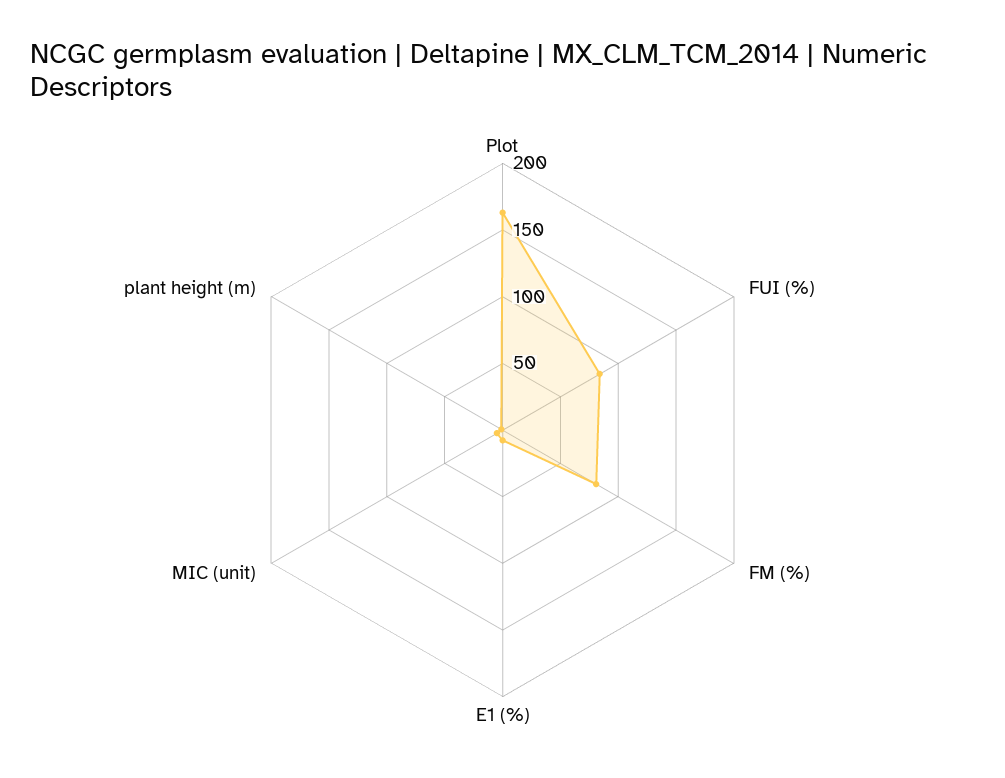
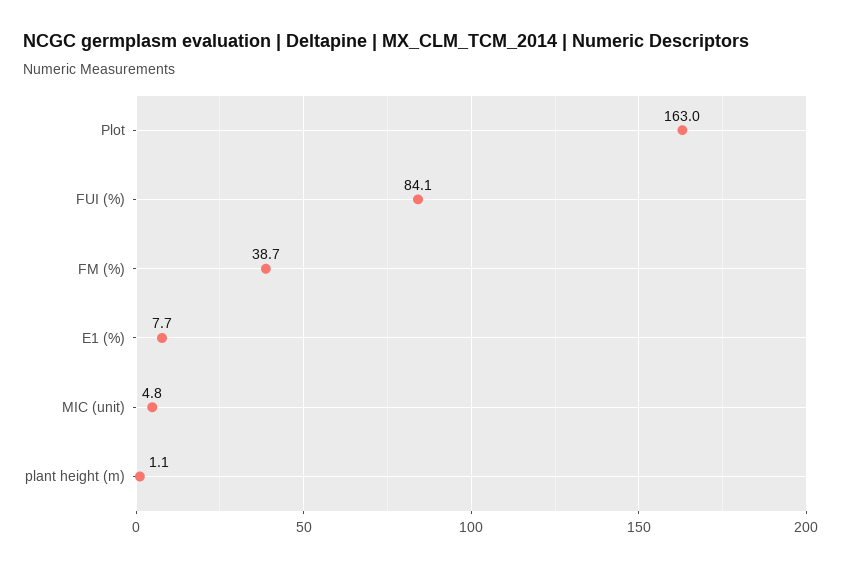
  {
    "Plot": 163,
    "FUI (%)": 84.1,
-   "FM (%)": 80,
+   "FM (%)": 38.7,
    "E1 (%)": 7.7,
    "MIC (unit)": 4.8,
    "plant height (m)": 1.1
  }

